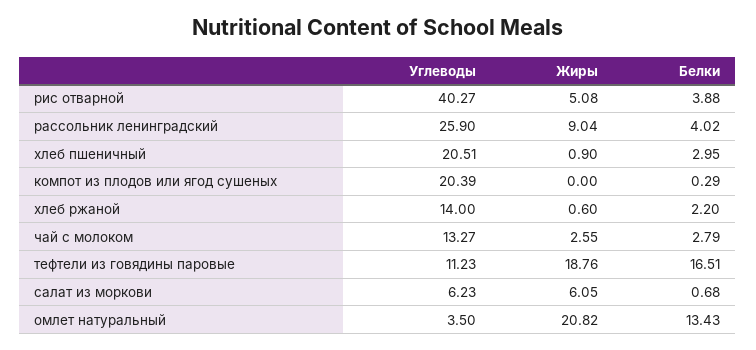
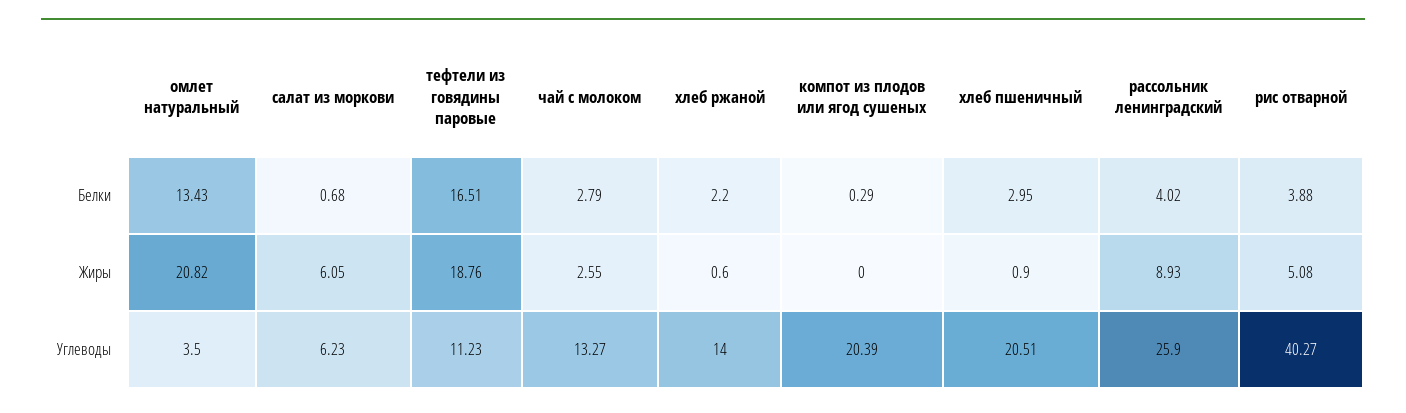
  {
    "Углеводы": {
      "рис отварной": 40.27,
      "рассольник ленинградский": 25.9,
      "хлеб пшеничный": 20.51,
      "компот из плодов или ягод сушеных": 20.39,
      "хлеб ржаной": 14,
      "чай с молоком": 13.27,
      "тефтели из говядины паровые": 11.23,
      "салат из моркови": 6.23,
      "омлет натуральный": 3.5
    },
    "Жиры": {
      "рис отварной": 5.08,
-     "рассольник ленинградский": 9.04,
+     "рассольник ленинградский": 8.93,
      "хлеб пшеничный": 0.9,
      "компот из плодов или ягод сушеных": 0,
      "хлеб ржаной": 0.6,
      "чай с молоком": 2.55,
      "тефтели из говядины паровые": 18.76,
      "салат из моркови": 6.05,
      "омлет натуральный": 20.82
    },
    "Белки": {
      "рис отварной": 3.88,
      "рассольник ленинградский": 4.02,
      "хлеб пшеничный": 2.95,
      "компот из плодов или ягод сушеных": 0.29,
      "хлеб ржаной": 2.2,
      "чай с молоком": 2.79,
      "тефтели из говядины паровые": 16.51,
      "салат из моркови": 0.68,
      "омлет натуральный": 13.43
    }
  }

